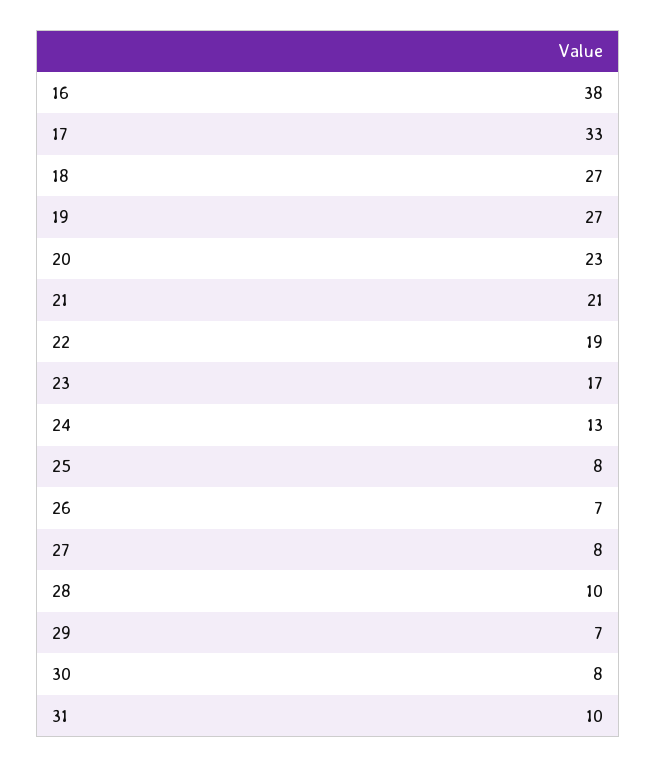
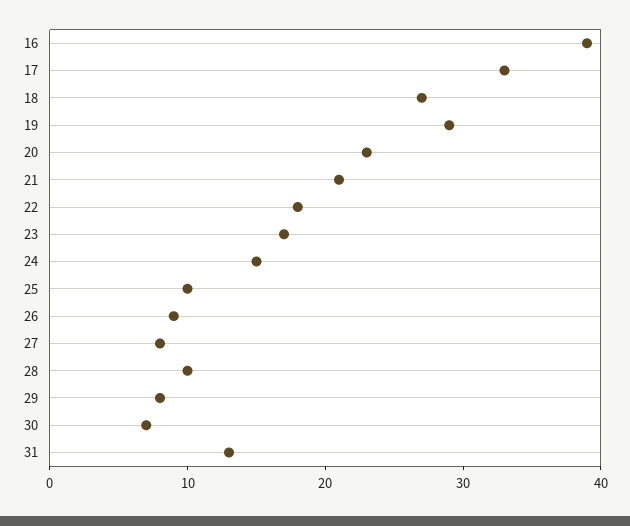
  {
-   "16": 38,
+   "16": 39,
    "17": 33,
    "18": 27,
-   "19": 27,
+   "19": 29,
    "20": 23,
    "21": 21,
-   "22": 19,
+   "22": 18,
    "23": 17,
-   "24": 13,
+   "24": 15,
-   "25": 8,
+   "25": 10,
-   "26": 7,
+   "26": 9,
    "27": 8,
    "28": 10,
-   "29": 7,
+   "29": 8,
-   "30": 8,
+   "30": 7,
-   "31": 10
+   "31": 13
  }

